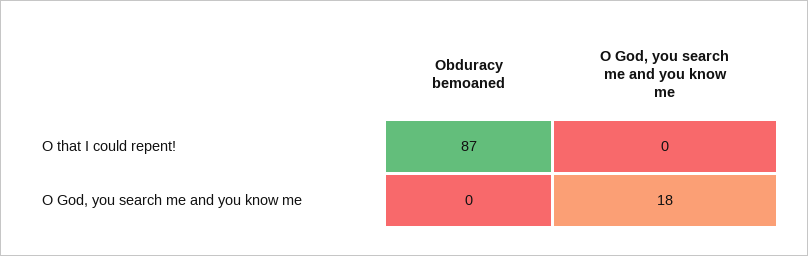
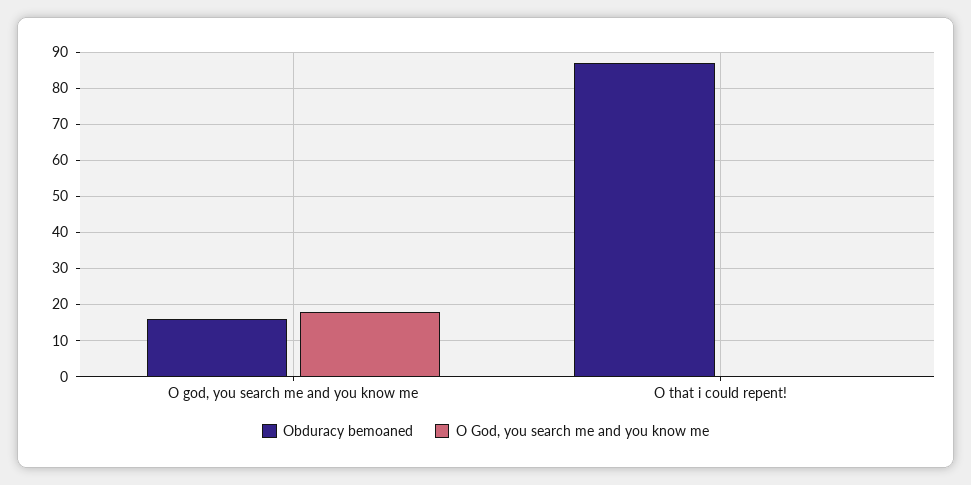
  {
    "Obduracy bemoaned": {
      "O that I could repent!": 87,
-     "O God, you search me and you know me": 0
+     "O God, you search me and you know me": 15
    },
    "O God, you search me and you know me": {
      "O that I could repent!": 0,
      "O God, you search me and you know me": 18
    }
  }

